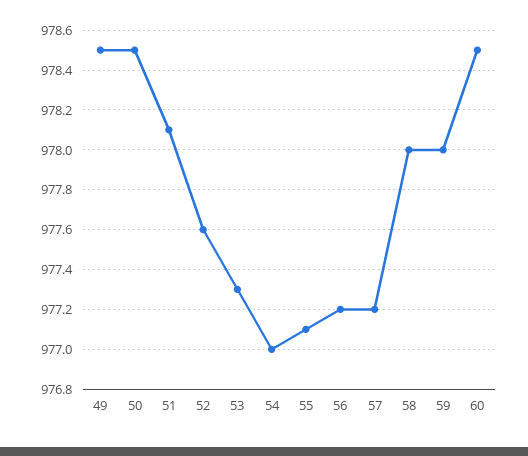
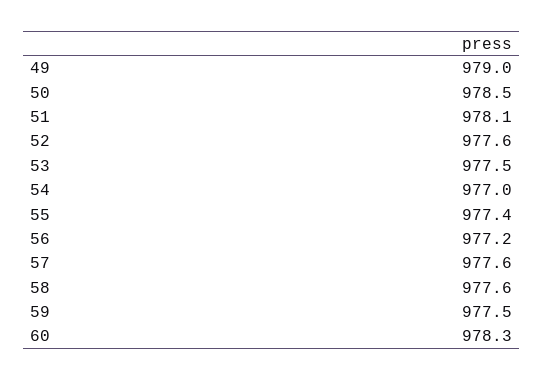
  {
-   "49": 978.5,
+   "49": 979,
    "50": 978.5,
    "51": 978.1,
    "52": 977.6,
-   "53": 977.3,
+   "53": 977.5,
    "54": 977,
-   "55": 977.1,
+   "55": 977.4,
    "56": 977.2,
-   "57": 977.2,
+   "57": 977.6,
-   "58": 978,
+   "58": 977.6,
-   "59": 978,
+   "59": 977.5,
-   "60": 978.5
+   "60": 978.3
  }

